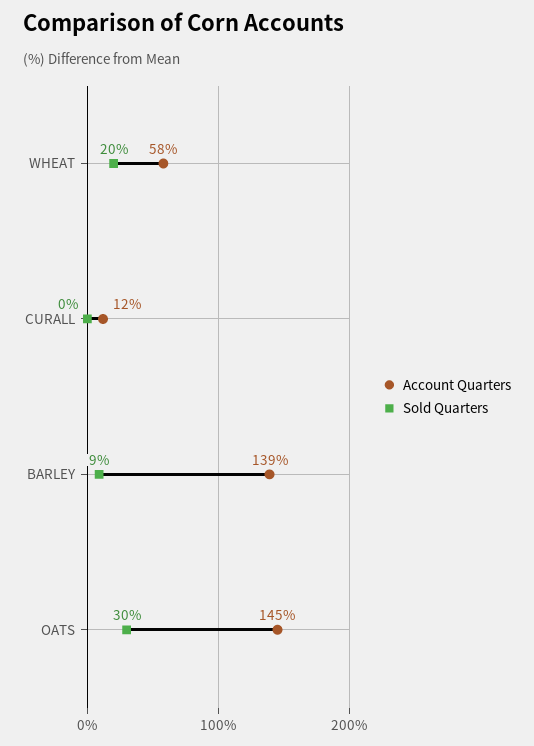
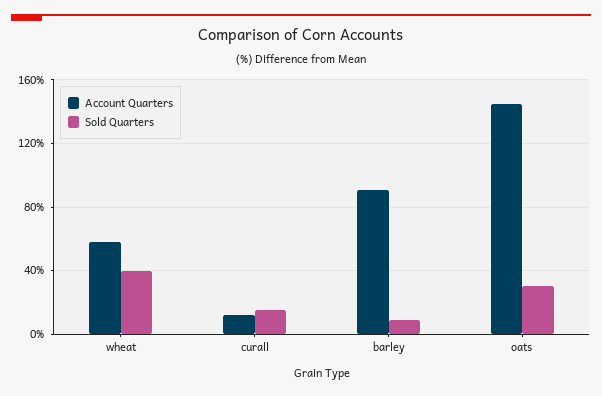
  {
    "Account Quarters": {
      "WHEAT": 58,
      "CURALL": 12,
-     "BARLEY": 139,
+     "BARLEY": 90,
      "OATS": 145
    },
    "Sold Quarters": {
-     "WHEAT": 20,
+     "WHEAT": 40,
-     "CURALL": 0,
+     "CURALL": 15,
      "BARLEY": 9,
      "OATS": 30
    }
  }

